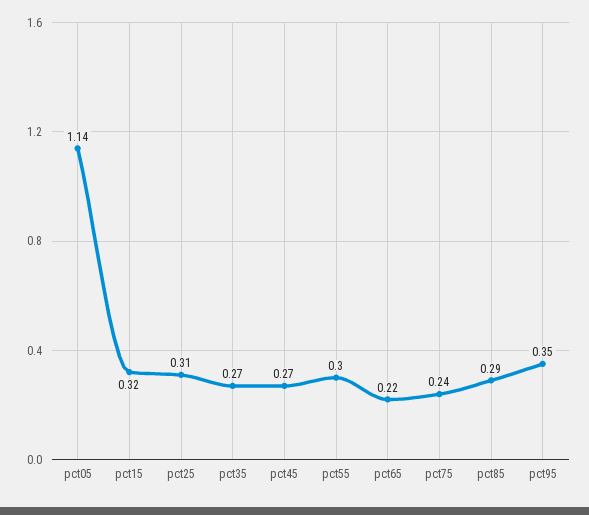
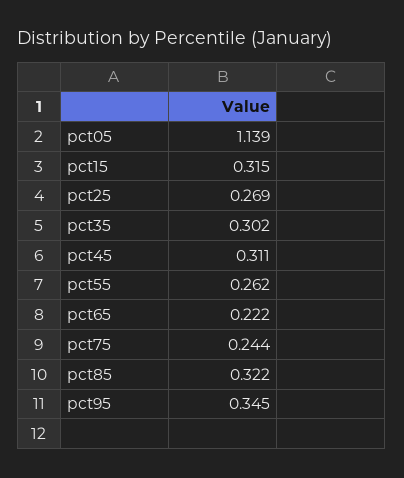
  {
    "pct05": 1.139,
    "pct15": 0.315,
-   "pct25": 0.31,
+   "pct25": 0.269,
-   "pct35": 0.27,
+   "pct35": 0.302,
-   "pct45": 0.27,
+   "pct45": 0.311,
-   "pct55": 0.3,
+   "pct55": 0.262,
    "pct65": 0.222,
    "pct75": 0.244,
-   "pct85": 0.29,
+   "pct85": 0.322,
    "pct95": 0.345
  }

